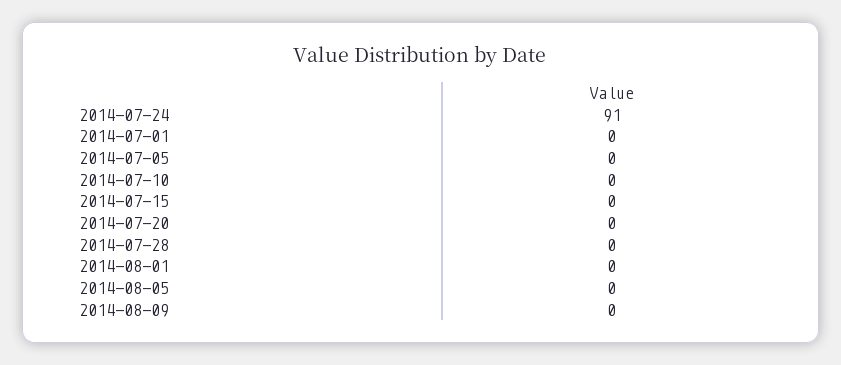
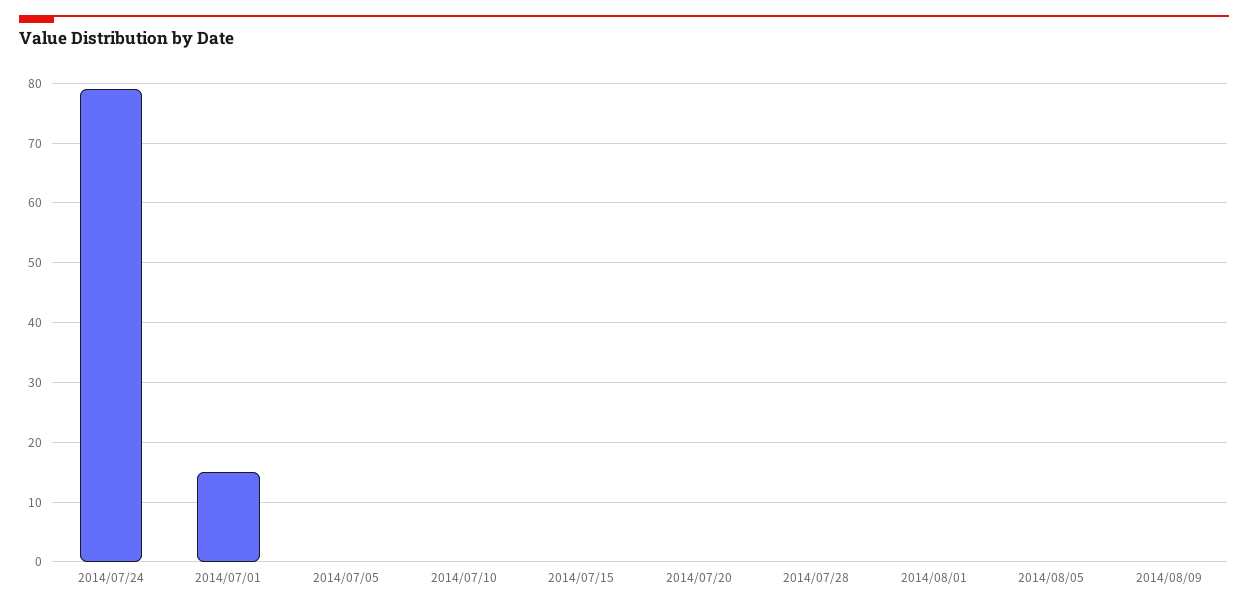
  {
-   "2014-07-24": 91,
+   "2014-07-24": 80,
-   "2014-07-01": 0,
+   "2014-07-01": 15,
    "2014-07-05": 0,
    "2014-07-10": 0,
    "2014-07-15": 0,
    "2014-07-20": 0,
    "2014-07-28": 0,
    "2014-08-01": 0,
    "2014-08-05": 0,
    "2014-08-09": 0
  }

